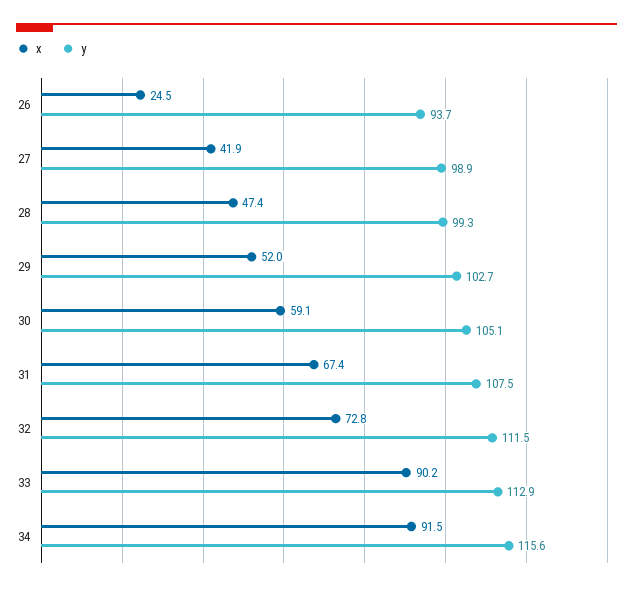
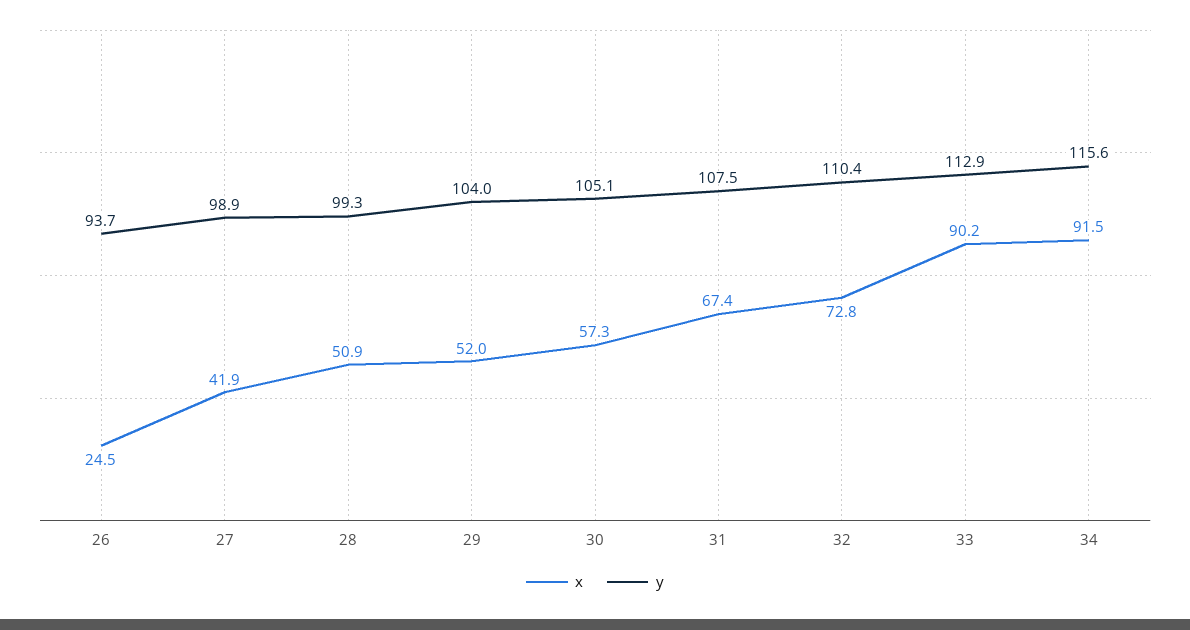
  {
    "x": {
      "26": 24.5,
      "27": 41.9,
-     "28": 47.4,
+     "28": 50.9,
      "29": 52,
-     "30": 59.1,
+     "30": 57.3,
      "31": 67.4,
      "32": 72.8,
      "33": 90.2,
      "34": 91.5
    },
    "y": {
      "26": 93.7,
      "27": 98.9,
      "28": 99.3,
-     "29": 102.7,
+     "29": 104,
      "30": 105.1,
      "31": 107.5,
-     "32": 111.5,
+     "32": 110.4,
      "33": 112.9,
      "34": 115.6
    }
  }

